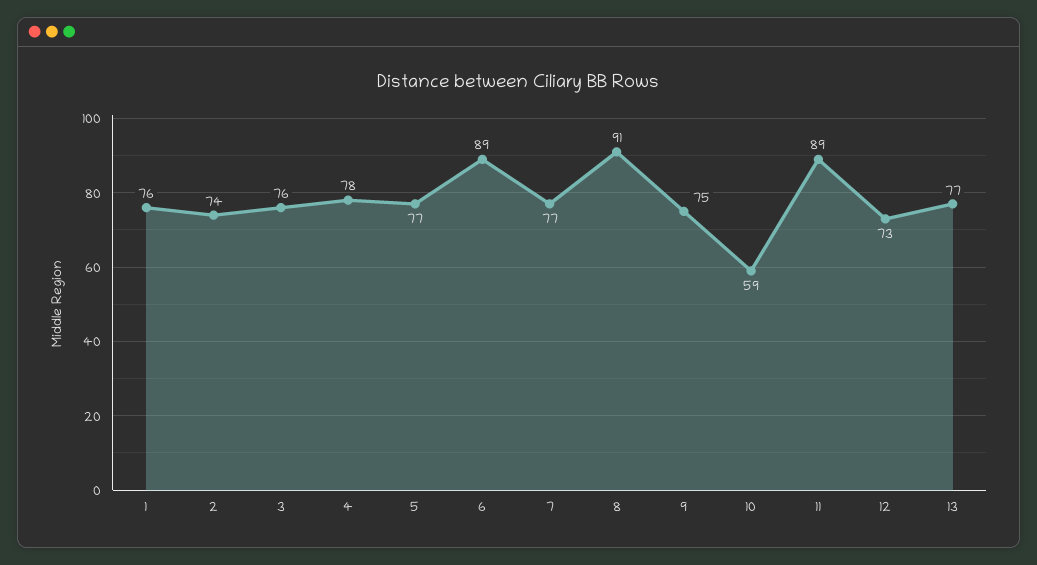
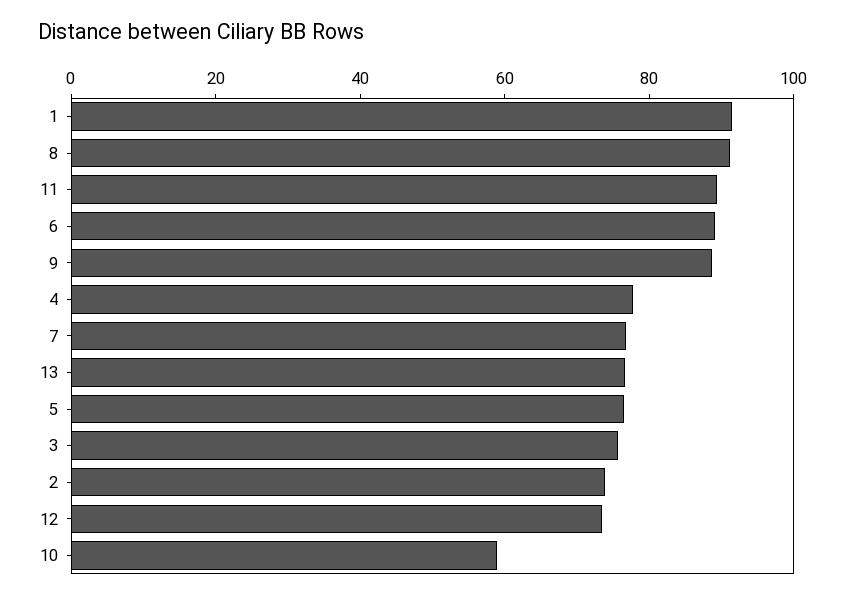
  {
-   "1": 76,
+   "1": 90,
    "2": 74,
    "3": 76,
    "4": 78,
    "5": 77,
    "6": 89,
    "7": 77,
    "8": 91,
-   "9": 75,
+   "9": 90,
    "10": 59,
    "11": 89,
    "12": 73,
    "13": 77
  }

